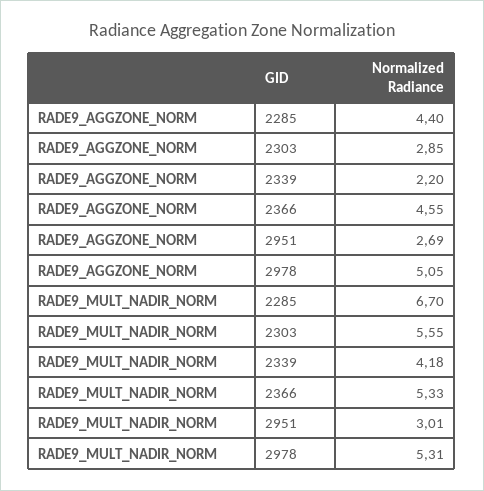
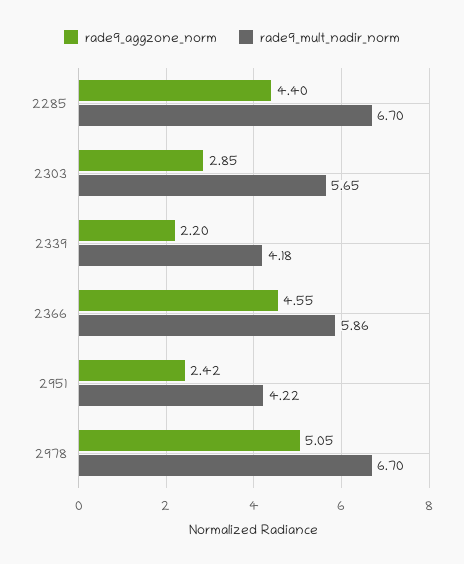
  {
    "RADE9_AGGZONE_NORM": {
      "2285": 4.4,
      "2303": 2.85,
      "2339": 2.2,
      "2366": 4.55,
-     "2951": 2.69,
+     "2951": 2.42,
      "2978": 5.05
    },
    "RADE9_MULT_NADIR_NORM": {
      "2285": 6.7,
-     "2303": 5.55,
+     "2303": 5.65,
      "2339": 4.18,
-     "2366": 5.33,
+     "2366": 5.86,
-     "2951": 3.01,
+     "2951": 4.22,
-     "2978": 5.31
+     "2978": 6.7
    }
  }

